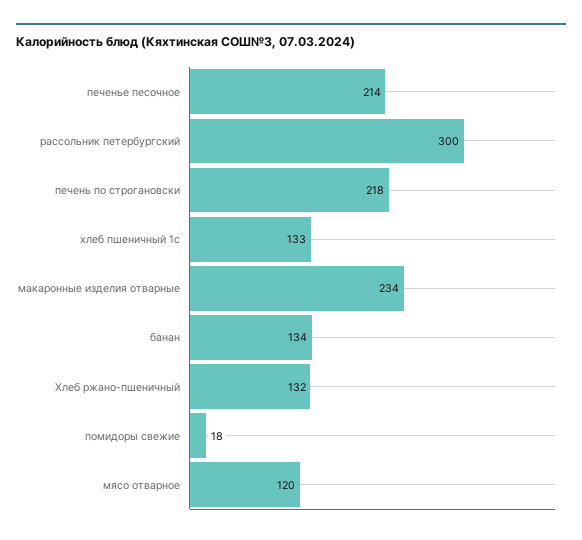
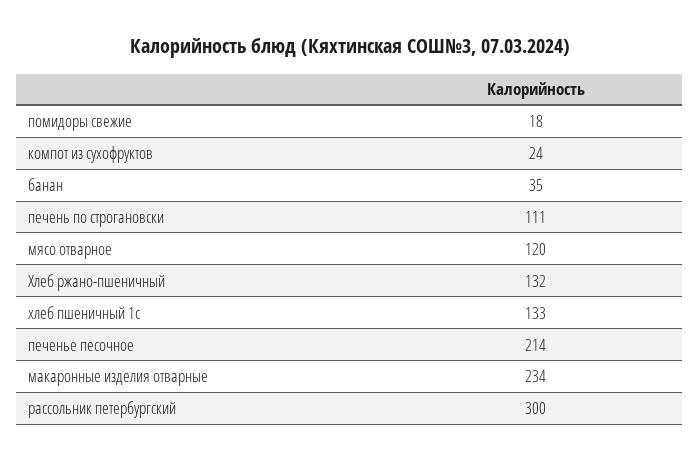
  {
    "печенье песочное": 214,
    "рассольник петербургский": 300,
-   "печень по строгановски": 218,
+   "печень по строгановски": 111,
    "хлеб пшеничный 1с": 133,
    "макаронные изделия отварные": 234,
-   "банан": 134,
+   "банан": 35,
    "Хлеб ржано-пшеничный": 132,
    "помидоры свежие": 18,
-   "мясо отварное": 120
+   "мясо отварное": 120,
+   "компот из сухофруктов": 24
  }

